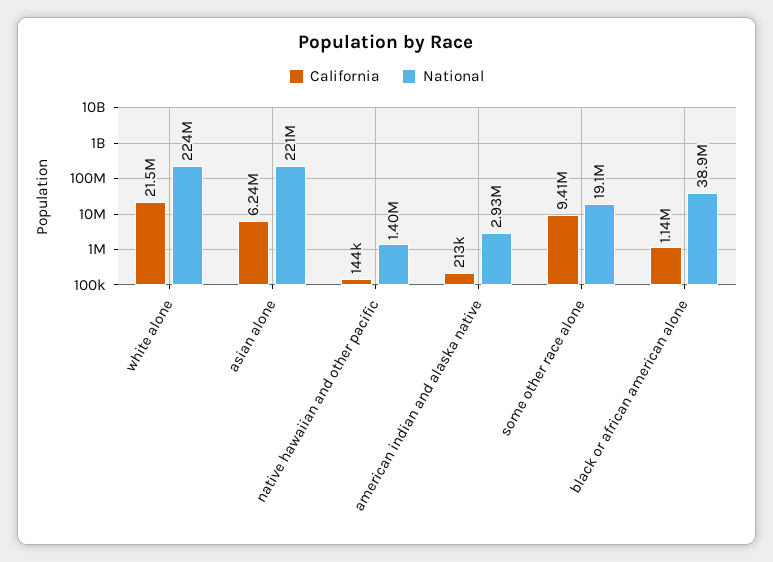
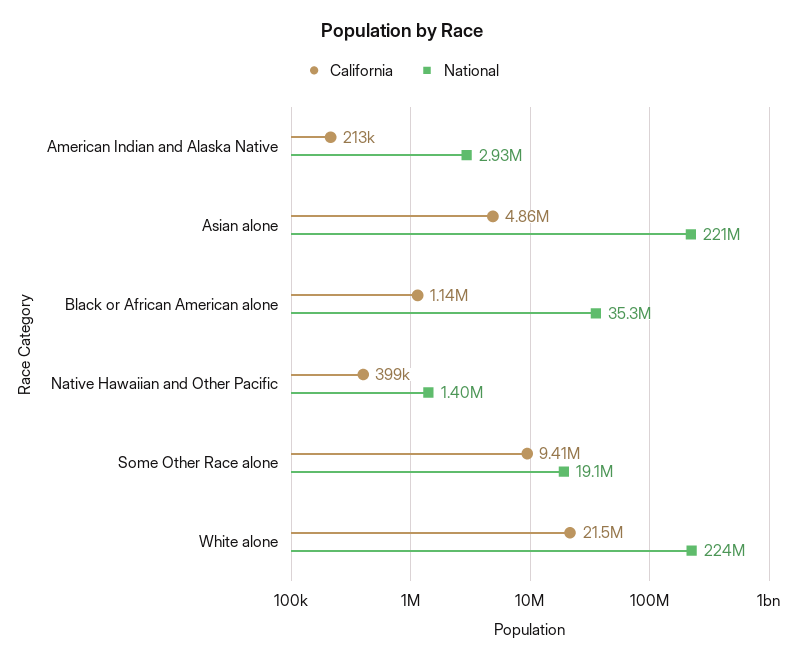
  {
    "California": {
      "white alone": 21500000,
-     "asian alone": 6240000,
+     "asian alone": 4860000,
-     "native hawaiian and other pacific": 144000,
+     "native hawaiian and other pacific": 399000,
      "american indian and alaska native": 213000,
      "some other race alone": 9410000,
      "black or african american alone": 1140000
    },
    "National": {
      "white alone": 224000000,
      "asian alone": 221000000,
      "native hawaiian and other pacific": 1400000,
      "american indian and alaska native": 2930000,
      "some other race alone": 19100000,
-     "black or african american alone": 38900000
+     "black or african american alone": 35300000
    }
  }

